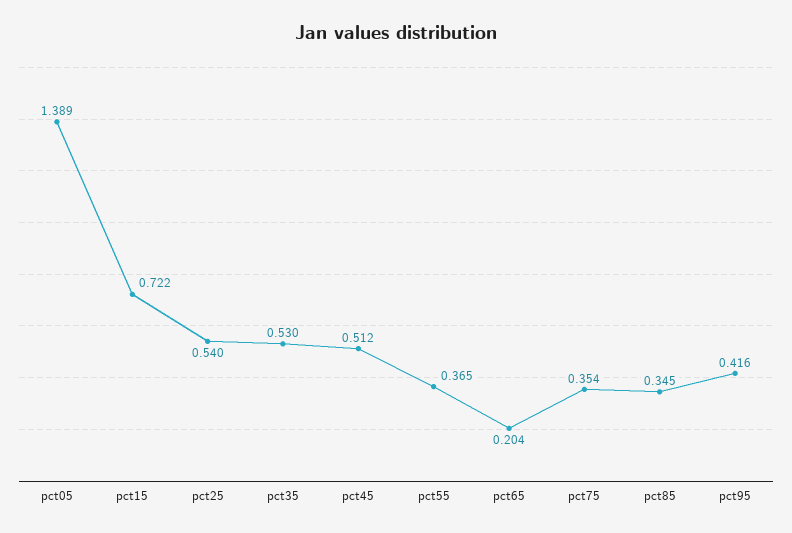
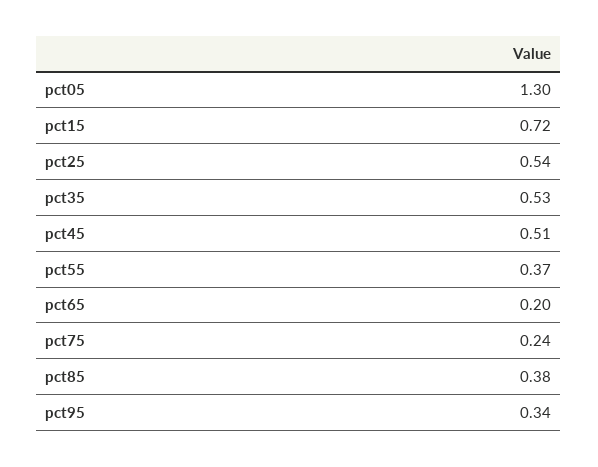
  {
-   "pct05": 1.389,
+   "pct05": 1.3,
    "pct15": 0.722,
    "pct25": 0.54,
    "pct35": 0.53,
    "pct45": 0.512,
    "pct55": 0.365,
    "pct65": 0.204,
-   "pct75": 0.354,
+   "pct75": 0.24,
-   "pct85": 0.345,
+   "pct85": 0.38,
-   "pct95": 0.416
+   "pct95": 0.34
  }

